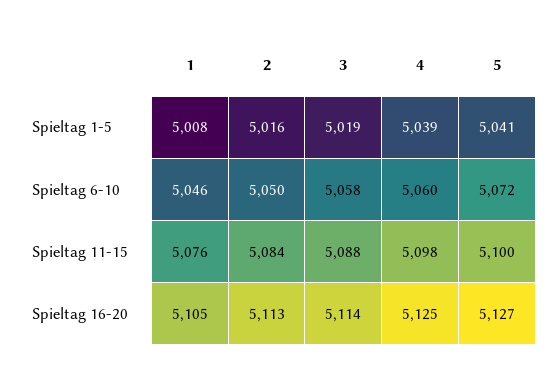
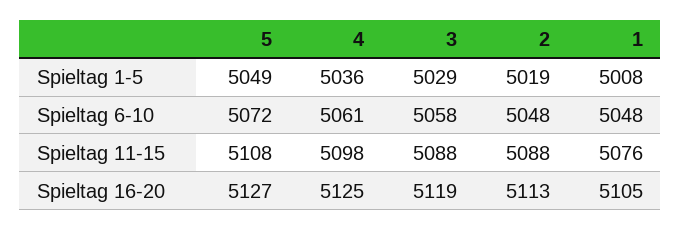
  {
    "1": {
      "Spieltag 1-5": 5008,
-     "Spieltag 6-10": 5046,
+     "Spieltag 6-10": 5048,
      "Spieltag 11-15": 5076,
      "Spieltag 16-20": 5105
    },
    "2": {
-     "Spieltag 1-5": 5016,
+     "Spieltag 1-5": 5019,
-     "Spieltag 6-10": 5050,
+     "Spieltag 6-10": 5048,
-     "Spieltag 11-15": 5084,
+     "Spieltag 11-15": 5088,
      "Spieltag 16-20": 5113
    },
    "3": {
-     "Spieltag 1-5": 5019,
+     "Spieltag 1-5": 5029,
      "Spieltag 6-10": 5058,
      "Spieltag 11-15": 5088,
-     "Spieltag 16-20": 5114
+     "Spieltag 16-20": 5119
    },
    "4": {
-     "Spieltag 1-5": 5039,
+     "Spieltag 1-5": 5036,
-     "Spieltag 6-10": 5060,
+     "Spieltag 6-10": 5061,
      "Spieltag 11-15": 5098,
      "Spieltag 16-20": 5125
    },
    "5": {
-     "Spieltag 1-5": 5041,
+     "Spieltag 1-5": 5049,
      "Spieltag 6-10": 5072,
-     "Spieltag 11-15": 5100,
+     "Spieltag 11-15": 5108,
      "Spieltag 16-20": 5127
    }
  }

